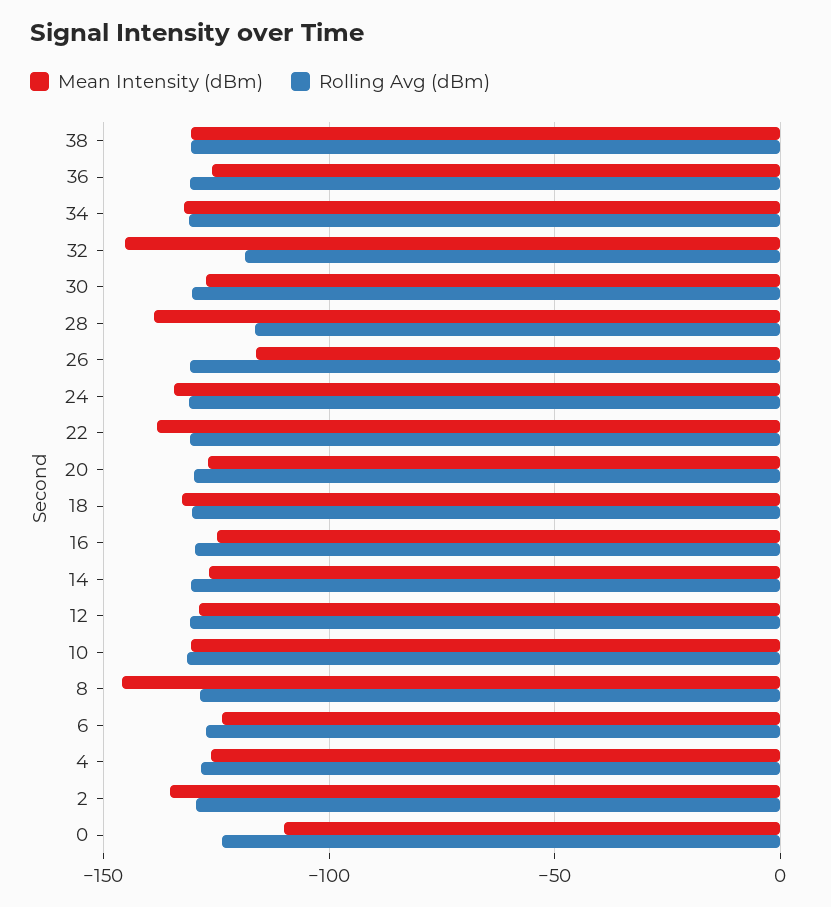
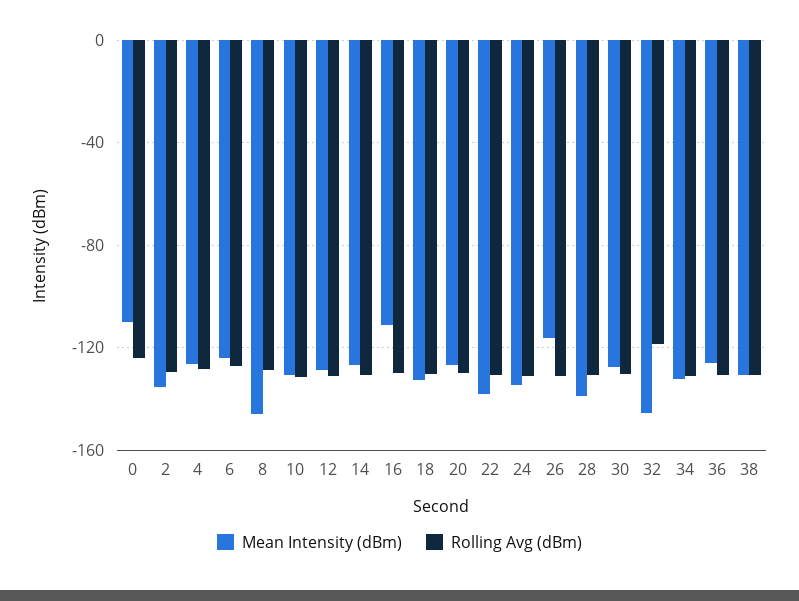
  {
    "Mean Intensity (dBm)": {
      "38": -130,
      "36": -125,
      "34": -130,
      "32": -145,
      "30": -125,
      "28": -140,
      "26": -115,
      "24": -135,
      "22": -140,
      "20": -125,
      "18": -135,
-     "16": -125,
+     "16": -110,
      "14": -125,
      "12": -130,
      "10": -130,
      "8": -145,
      "6": -125,
      "4": -125,
      "2": -135,
      "0": -110
    },
    "Rolling Avg (dBm)": {
      "38": -130,
      "36": -130,
      "34": -130,
      "32": -120,
      "30": -130,
-     "28": -115,
+     "28": -130,
      "26": -130,
      "24": -130,
      "22": -130,
      "20": -130,
      "18": -130,
      "16": -130,
      "14": -130,
      "12": -130,
      "10": -130,
      "8": -130,
      "6": -125,
      "4": -130,
      "2": -130,
      "0": -125
    }
  }

